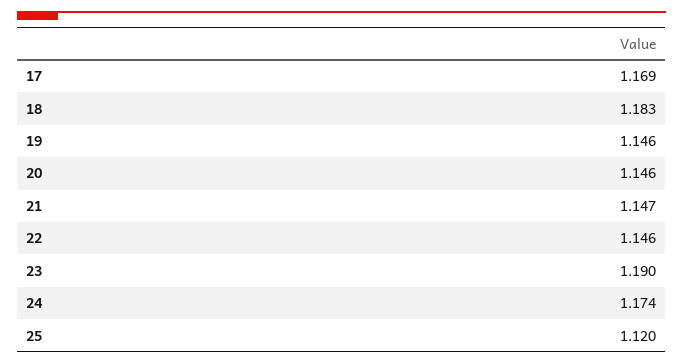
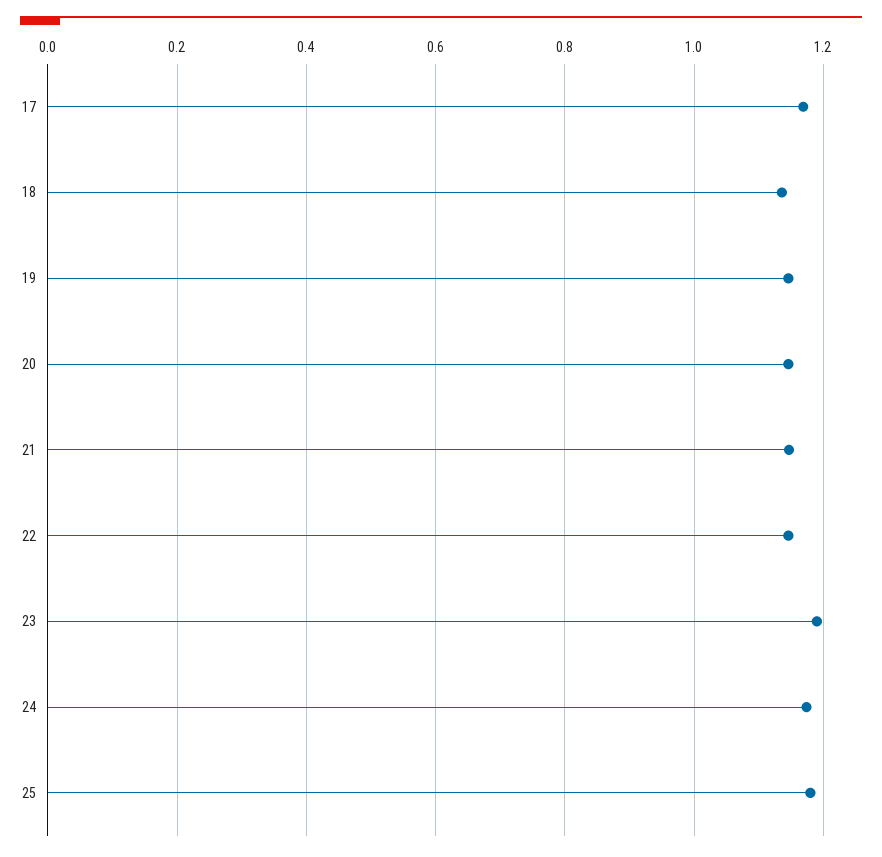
  {
    "17": 1.169,
-   "18": 1.183,
+   "18": 1.14,
    "19": 1.146,
    "20": 1.146,
    "21": 1.147,
    "22": 1.146,
    "23": 1.19,
    "24": 1.174,
-   "25": 1.12
+   "25": 1.18
  }

